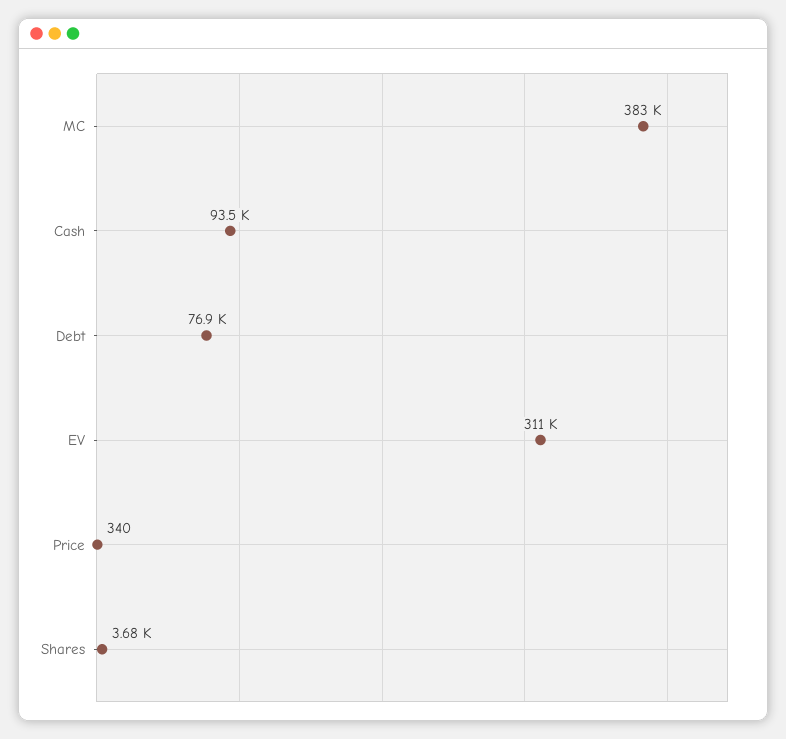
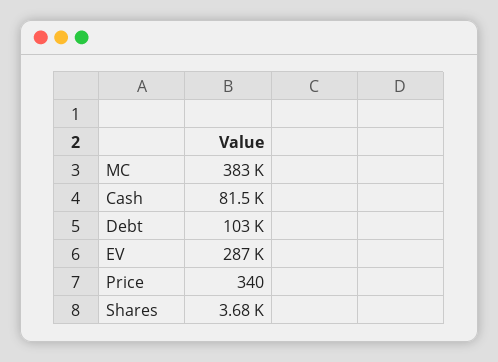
  {
    "MC": 383000,
-   "Cash": 93500,
+   "Cash": 81500,
-   "Debt": 76900,
+   "Debt": 103000,
-   "EV": 311000,
+   "EV": 287000,
    "Price": 340,
    "Shares": 3680
  }

